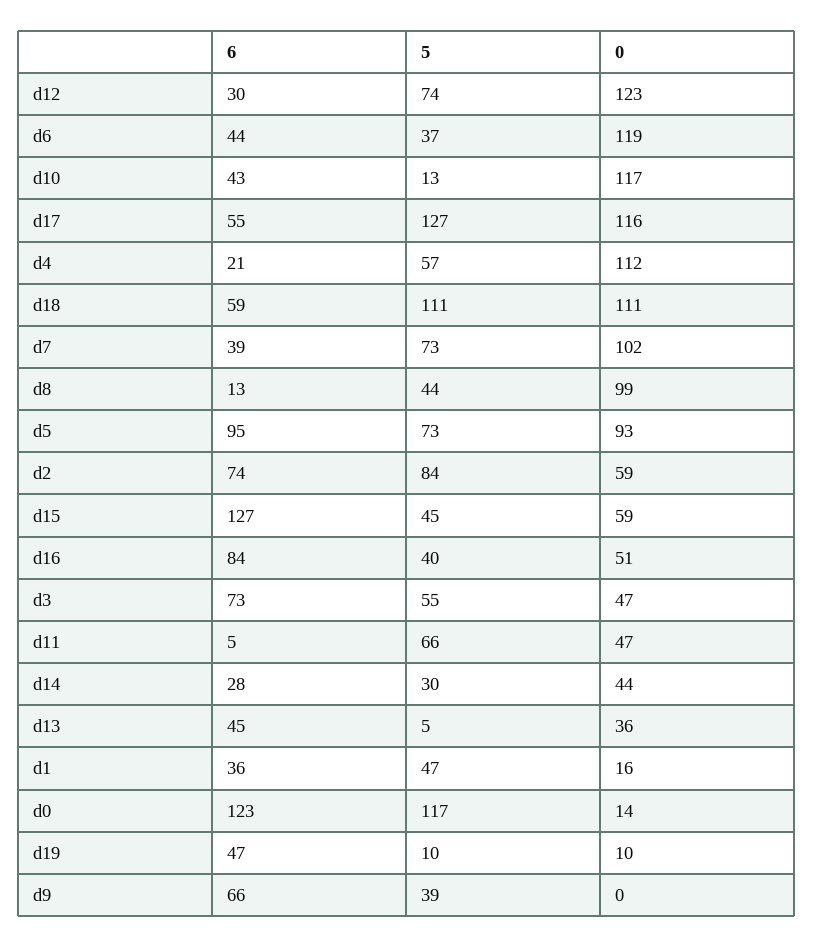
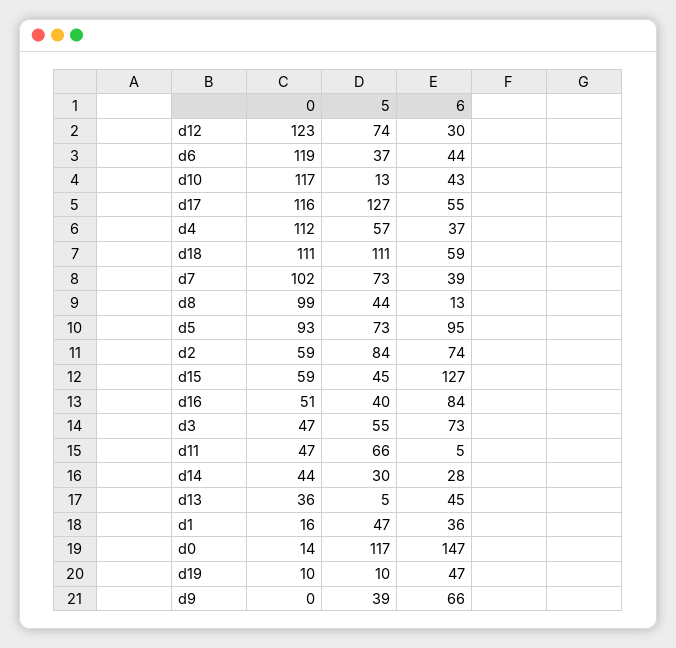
  {
    "6": {
      "d12": 30,
      "d6": 44,
      "d10": 43,
      "d17": 55,
-     "d4": 21,
+     "d4": 37,
      "d18": 59,
      "d7": 39,
      "d8": 13,
      "d5": 95,
      "d2": 74,
      "d15": 127,
      "d16": 84,
      "d3": 73,
      "d11": 5,
      "d14": 28,
      "d13": 45,
      "d1": 36,
-     "d0": 123,
+     "d0": 147,
      "d19": 47,
      "d9": 66
    },
    "5": {
      "d12": 74,
      "d6": 37,
      "d10": 13,
      "d17": 127,
      "d4": 57,
      "d18": 111,
      "d7": 73,
      "d8": 44,
      "d5": 73,
      "d2": 84,
      "d15": 45,
      "d16": 40,
      "d3": 55,
      "d11": 66,
      "d14": 30,
      "d13": 5,
      "d1": 47,
      "d0": 117,
      "d19": 10,
      "d9": 39
    },
    "0": {
      "d12": 123,
      "d6": 119,
      "d10": 117,
      "d17": 116,
      "d4": 112,
      "d18": 111,
      "d7": 102,
      "d8": 99,
      "d5": 93,
      "d2": 59,
      "d15": 59,
      "d16": 51,
      "d3": 47,
      "d11": 47,
      "d14": 44,
      "d13": 36,
      "d1": 16,
      "d0": 14,
      "d19": 10,
      "d9": 0
    }
  }

